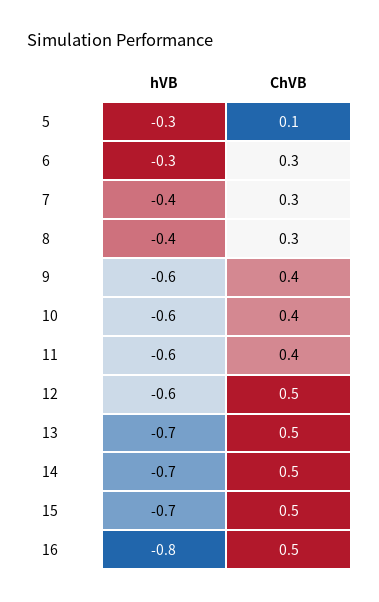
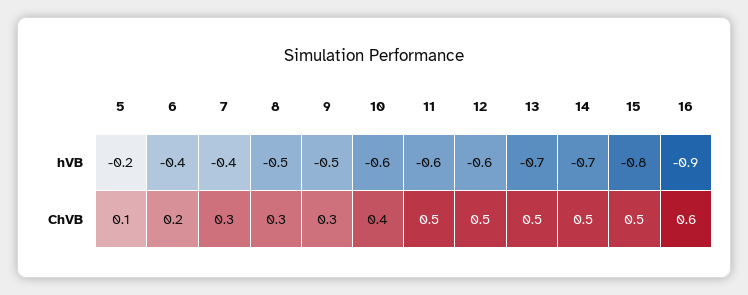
  {
    "hVB": {
-     "5": -0.3,
+     "5": -0.2,
-     "6": -0.3,
+     "6": -0.4,
      "7": -0.4,
-     "8": -0.4,
+     "8": -0.5,
-     "9": -0.6,
+     "9": -0.5,
      "10": -0.6,
      "11": -0.6,
      "12": -0.6,
      "13": -0.7,
      "14": -0.7,
-     "15": -0.7,
+     "15": -0.8,
-     "16": -0.8
+     "16": -0.9
    },
    "ChVB": {
      "5": 0.1,
-     "6": 0.3,
+     "6": 0.2,
      "7": 0.3,
      "8": 0.3,
-     "9": 0.4,
+     "9": 0.3,
      "10": 0.4,
-     "11": 0.4,
+     "11": 0.5,
      "12": 0.5,
      "13": 0.5,
      "14": 0.5,
      "15": 0.5,
-     "16": 0.5
+     "16": 0.6
    }
  }

